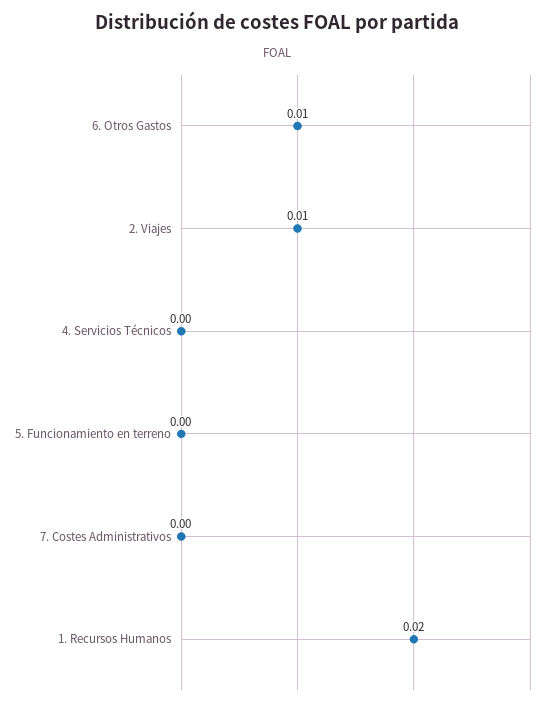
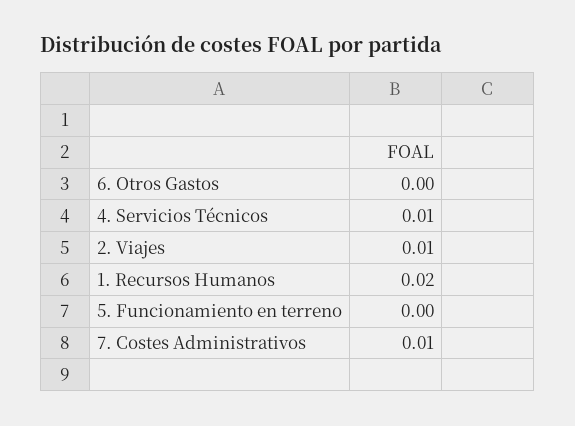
  {
-   "6. Otros Gastos": 0.01,
+   "6. Otros Gastos": 0,
    "2. Viajes": 0.01,
-   "4. Servicios Técnicos": 0,
+   "4. Servicios Técnicos": 0.01,
    "5. Funcionamiento en terreno": 0,
-   "7. Costes Administrativos": 0,
+   "7. Costes Administrativos": 0.01,
    "1. Recursos Humanos": 0.02
  }

